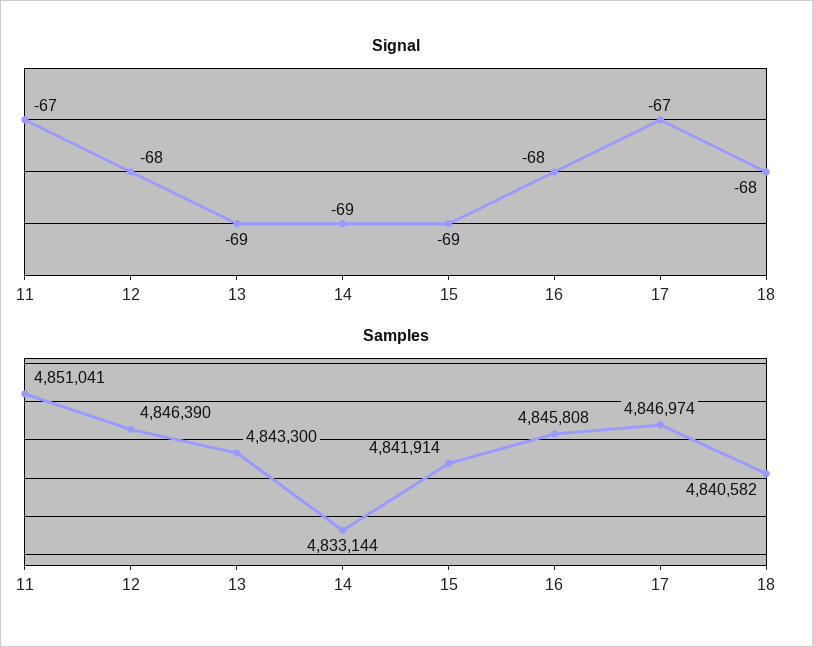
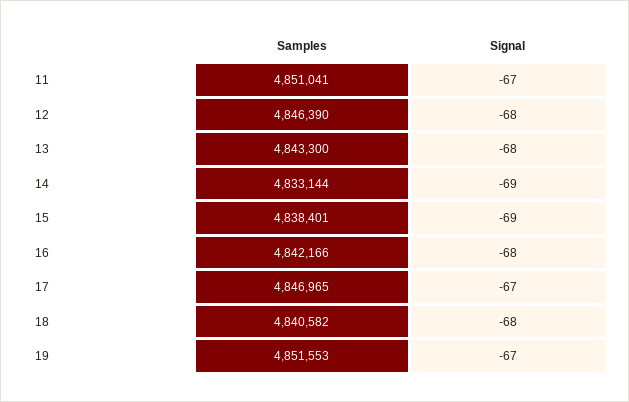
  {
    "Signal": {
      "11": -67,
      "12": -68,
-     "13": -69,
+     "13": -68,
      "14": -69,
      "15": -69,
      "16": -68,
      "17": -67,
-     "18": -68
+     "18": -68,
+     "19": -67
    },
    "Samples": {
      "11": 4851041,
      "12": 4846390,
      "13": 4843300,
      "14": 4833144,
-     "15": 4841914,
+     "15": 4838401,
-     "16": 4845808,
+     "16": 4842166,
-     "17": 4846974,
+     "17": 4846965,
-     "18": 4840582
+     "18": 4840582,
+     "19": 4851553
    }
  }

